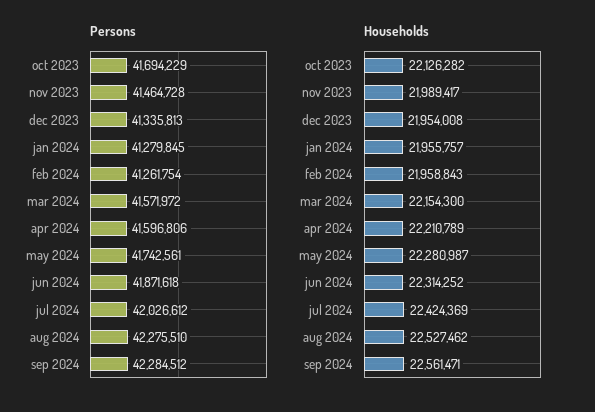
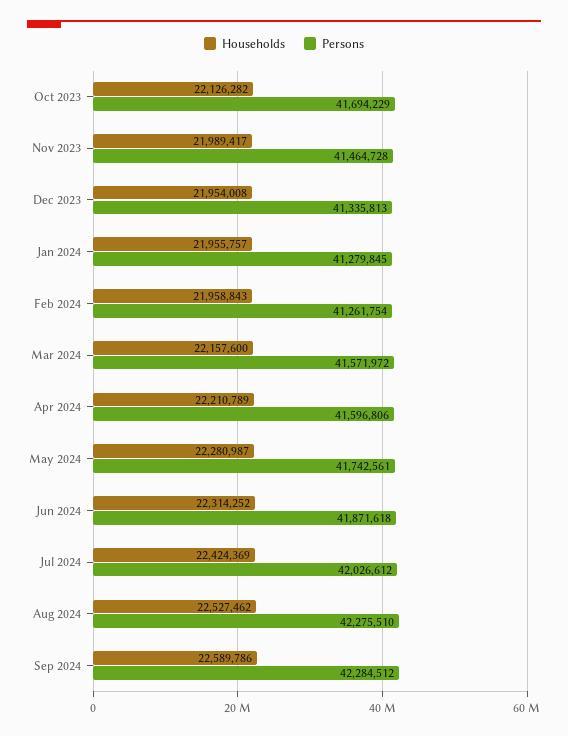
  {
    "Persons": {
      "oct 2023": 41694229,
      "nov 2023": 41464728,
      "dec 2023": 41335813,
      "jan 2024": 41279845,
      "feb 2024": 41261754,
      "mar 2024": 41571972,
      "apr 2024": 41596806,
      "may 2024": 41742561,
      "jun 2024": 41871618,
      "jul 2024": 42026612,
      "aug 2024": 42275510,
      "sep 2024": 42284512
    },
    "Households": {
      "oct 2023": 22126282,
      "nov 2023": 21989417,
      "dec 2023": 21954008,
      "jan 2024": 21955757,
      "feb 2024": 21958843,
-     "mar 2024": 22154300,
+     "mar 2024": 22157600,
      "apr 2024": 22210789,
      "may 2024": 22280987,
      "jun 2024": 22314252,
      "jul 2024": 22424369,
      "aug 2024": 22527462,
-     "sep 2024": 22561471
+     "sep 2024": 22589786
    }
  }

